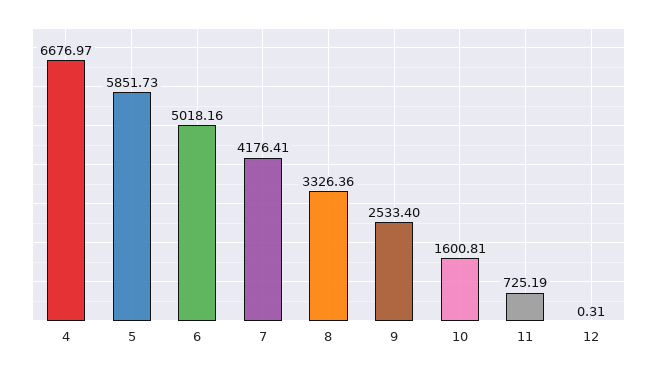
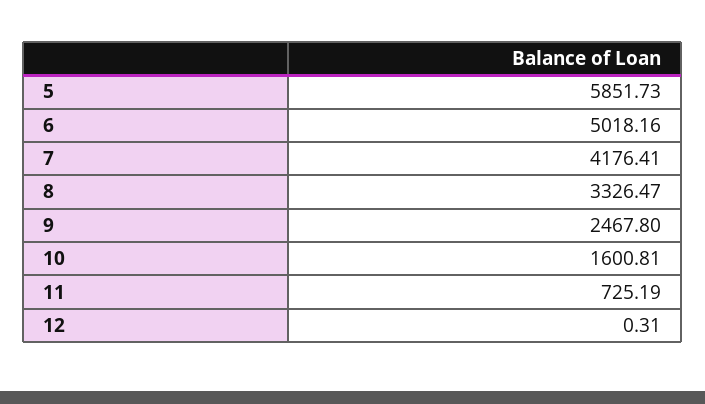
  {
-   "4": 6676.97,
    "5": 5851.73,
    "6": 5018.16,
    "7": 4176.41,
-   "8": 3326.36,
+   "8": 3326.47,
-   "9": 2533.4,
+   "9": 2467.8,
    "10": 1600.81,
    "11": 725.19,
    "12": 0.31
  }

